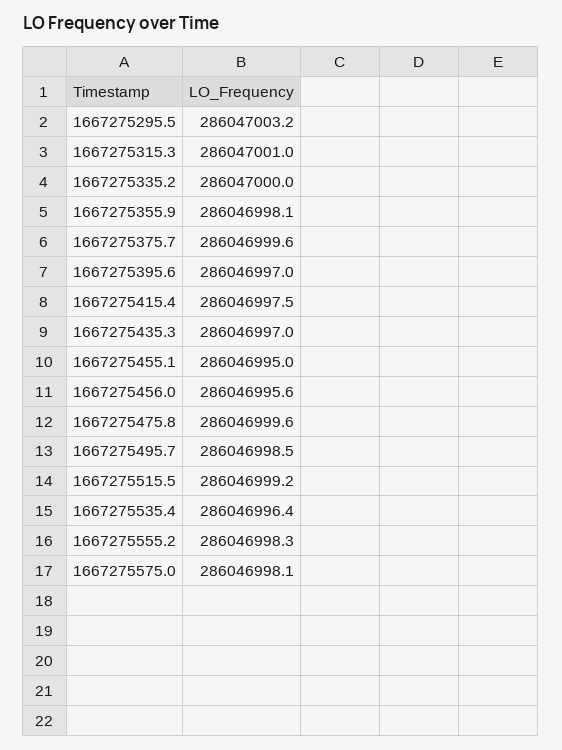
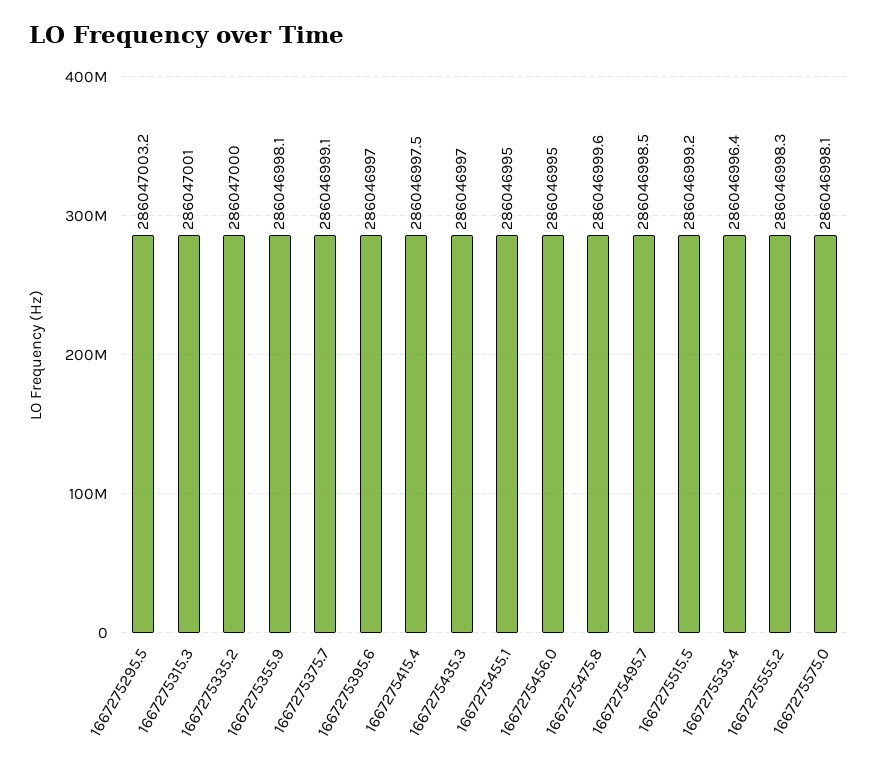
  {
    "1667275295.5": 286047003.2,
    "1667275315.3": 286047001,
    "1667275335.2": 286047000,
    "1667275355.9": 286046998.1,
-   "1667275375.7": 286046999.6,
+   "1667275375.7": 286046999.1,
    "1667275395.6": 286046997,
    "1667275415.4": 286046997.5,
    "1667275435.3": 286046997,
    "1667275455.1": 286046995,
-   "1667275456.0": 286046995.6,
+   "1667275456.0": 286046995,
    "1667275475.8": 286046999.6,
    "1667275495.7": 286046998.5,
    "1667275515.5": 286046999.2,
    "1667275535.4": 286046996.4,
    "1667275555.2": 286046998.3,
    "1667275575.0": 286046998.1
  }

